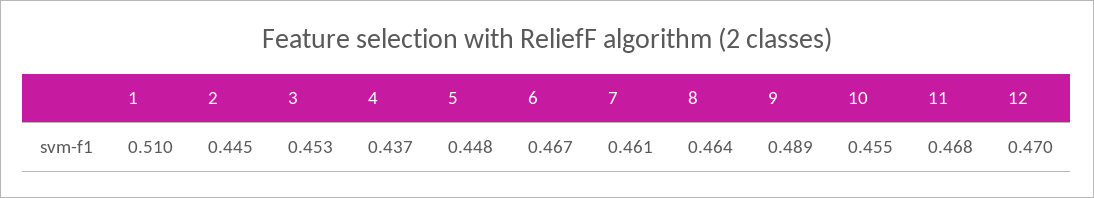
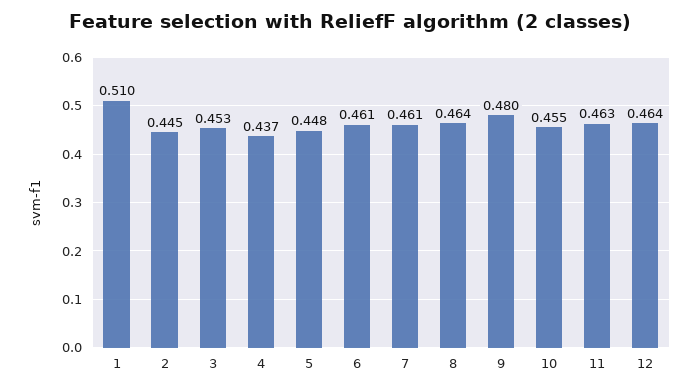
  {
    "1": 0.51,
    "2": 0.445,
    "3": 0.453,
    "4": 0.437,
    "5": 0.448,
-   "6": 0.467,
+   "6": 0.461,
    "7": 0.461,
    "8": 0.464,
-   "9": 0.489,
+   "9": 0.48,
    "10": 0.455,
-   "11": 0.468,
+   "11": 0.463,
-   "12": 0.47
+   "12": 0.464
  }

